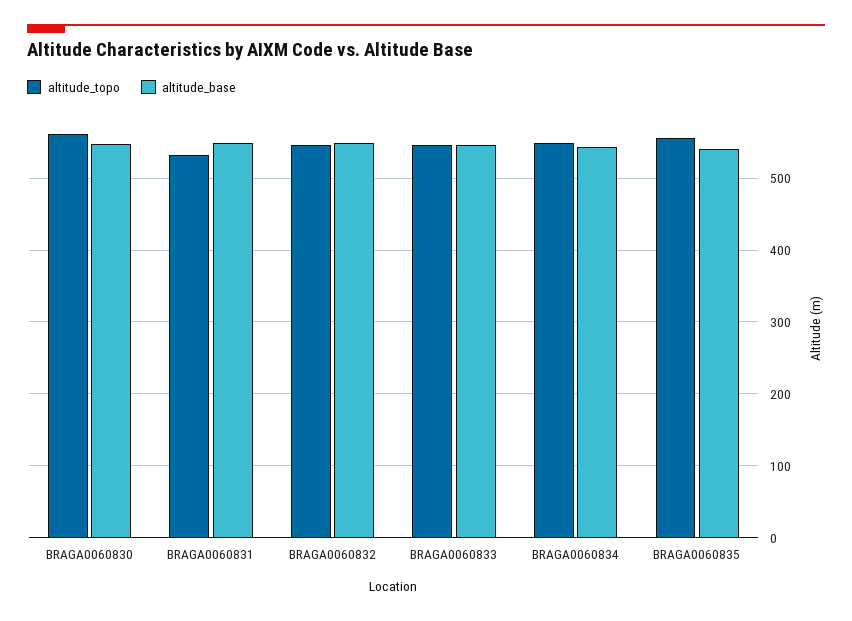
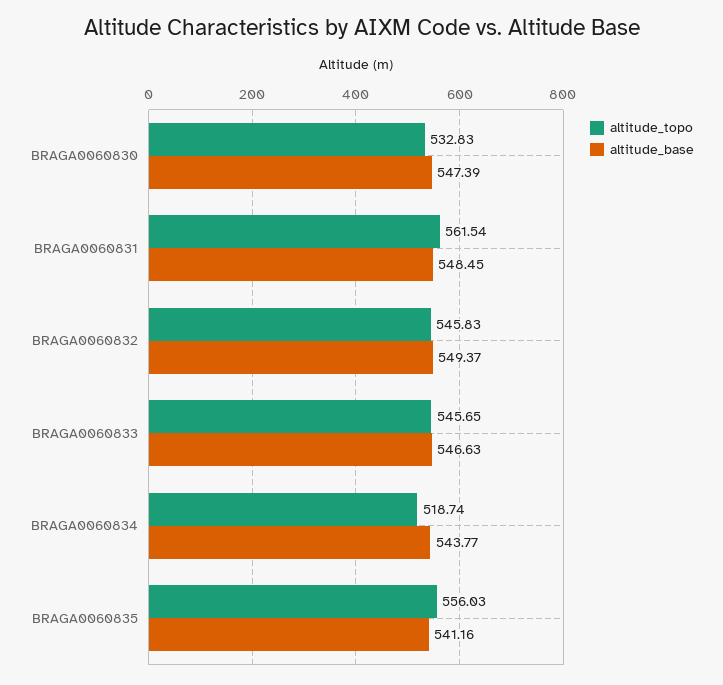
  {
    "altitude_topo": {
-     "BRAGA0060830": 560,
+     "BRAGA0060830": 532.83,
-     "BRAGA0060831": 530,
+     "BRAGA0060831": 561.54,
      "BRAGA0060832": 545.83,
      "BRAGA0060833": 545.65,
-     "BRAGA0060834": 550,
+     "BRAGA0060834": 518.74,
      "BRAGA0060835": 556.03
    },
    "altitude_base": {
      "BRAGA0060830": 547.39,
      "BRAGA0060831": 548.45,
      "BRAGA0060832": 549.37,
      "BRAGA0060833": 546.63,
      "BRAGA0060834": 543.77,
      "BRAGA0060835": 541.16
    }
  }

